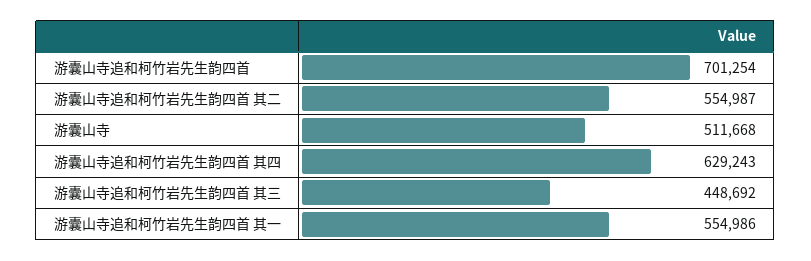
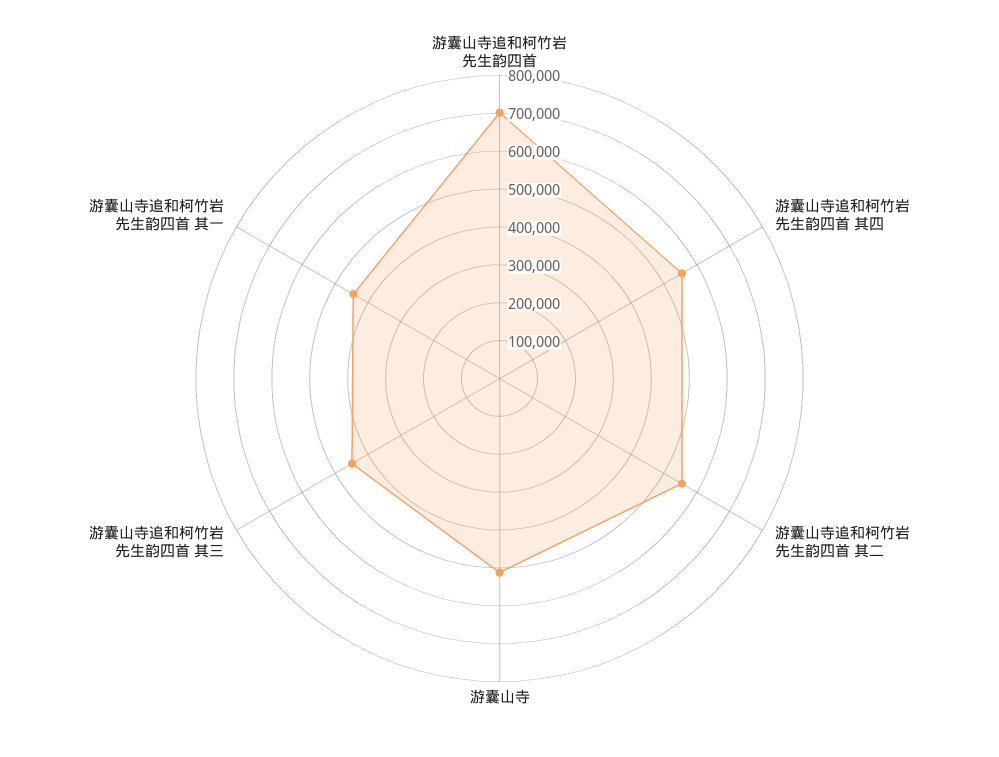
  {
    "游囊山寺追和柯竹岩先生韵四首": 701254,
    "游囊山寺追和柯竹岩先生韵四首 其二": 554987,
    "游囊山寺": 511668,
-   "游囊山寺追和柯竹岩先生韵四首 其四": 629243,
+   "游囊山寺追和柯竹岩先生韵四首 其四": 550000,
    "游囊山寺追和柯竹岩先生韵四首 其三": 448692,
-   "游囊山寺追和柯竹岩先生韵四首 其一": 554986
+   "游囊山寺追和柯竹岩先生韵四首 其一": 450000
  }

